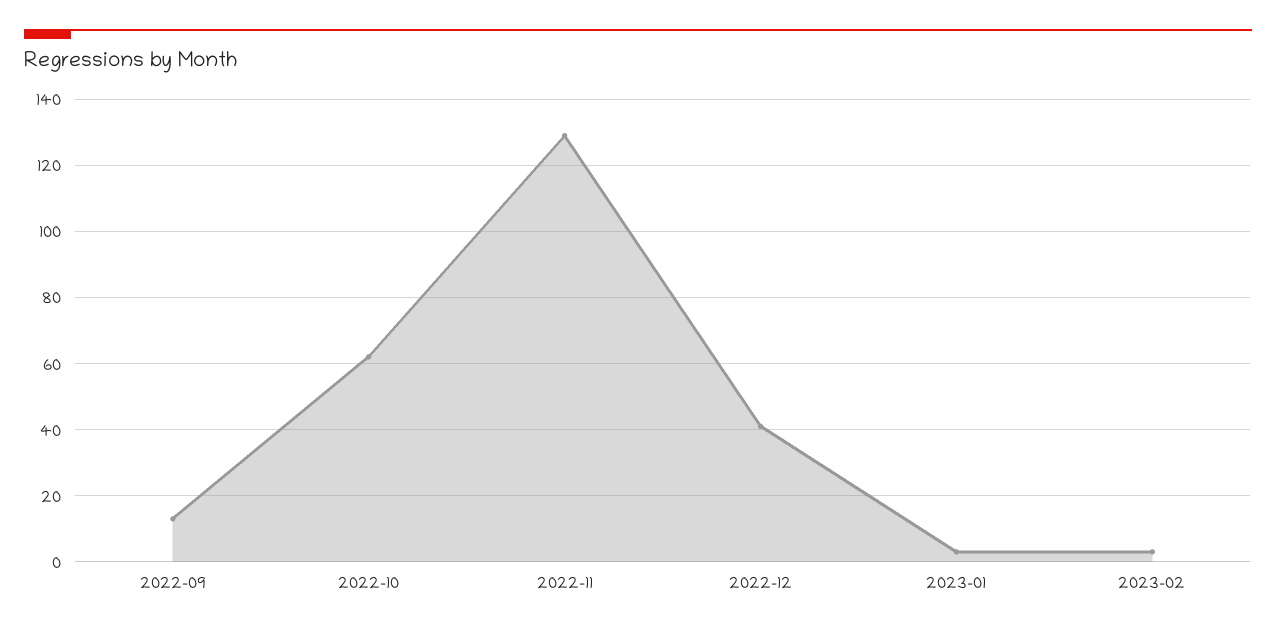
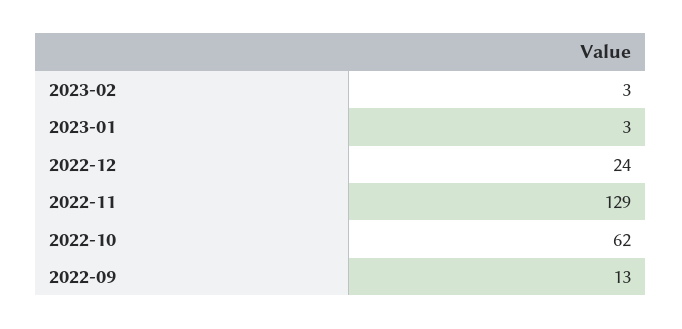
  {
    "2022-09": 13,
    "2022-10": 62,
    "2022-11": 129,
-   "2022-12": 40,
+   "2022-12": 24,
    "2023-01": 3,
    "2023-02": 3
  }

